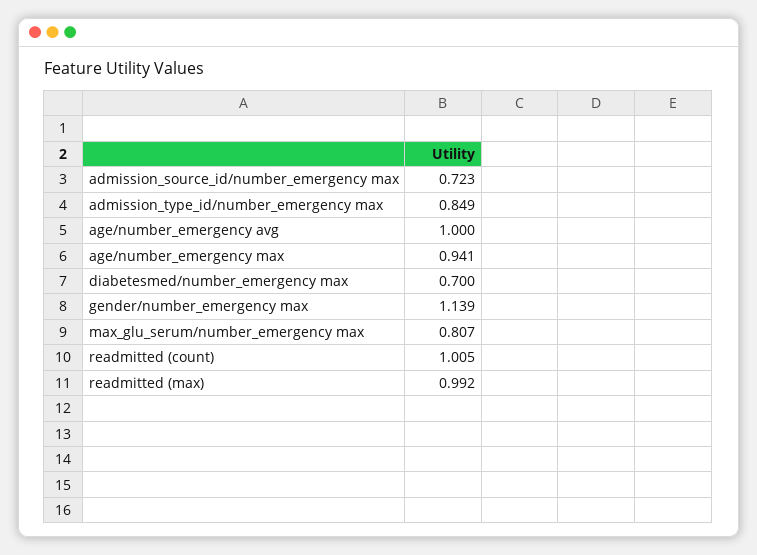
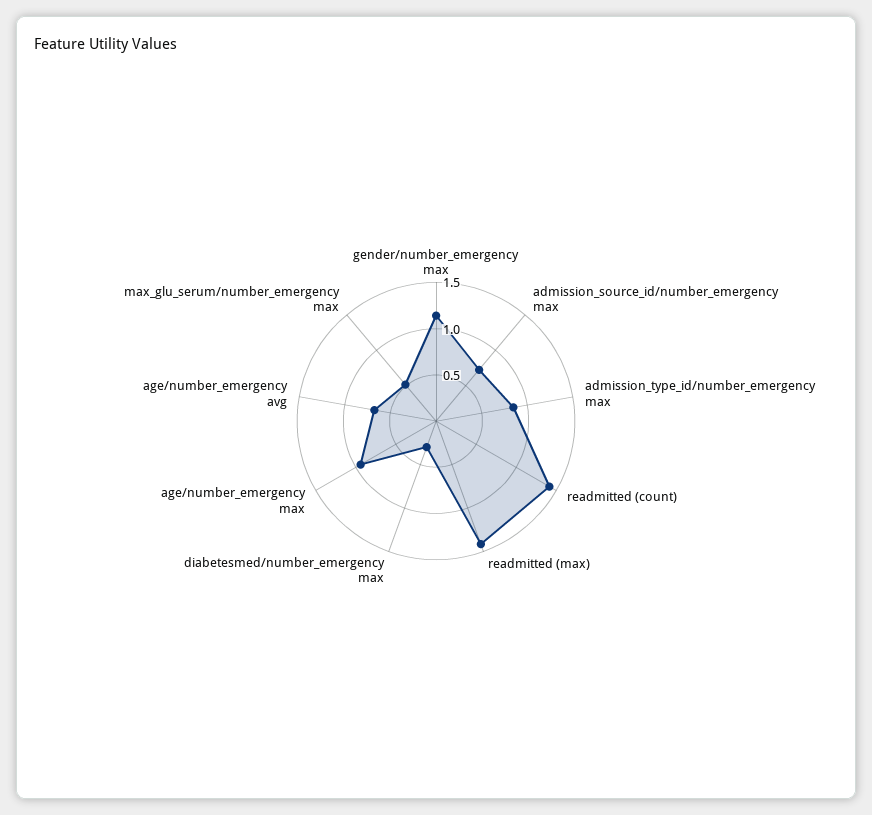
  {
    "admission_source_id/number_emergency max": 0.723,
    "admission_type_id/number_emergency max": 0.849,
-   "age/number_emergency avg": 1,
+   "age/number_emergency avg": 0.7,
    "age/number_emergency max": 0.941,
-   "diabetesmed/number_emergency max": 0.7,
+   "diabetesmed/number_emergency max": 0.3,
    "gender/number_emergency max": 1.139,
-   "max_glu_serum/number_emergency max": 0.807,
+   "max_glu_serum/number_emergency max": 0.5,
-   "readmitted (count)": 1.005,
+   "readmitted (count)": 1.4,
-   "readmitted (max)": 0.992
+   "readmitted (max)": 1.4
  }

